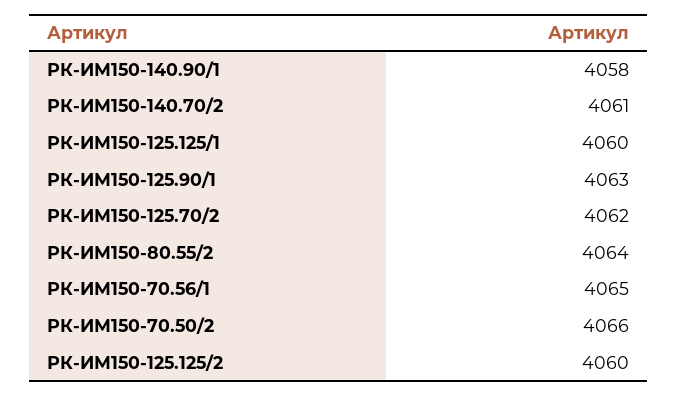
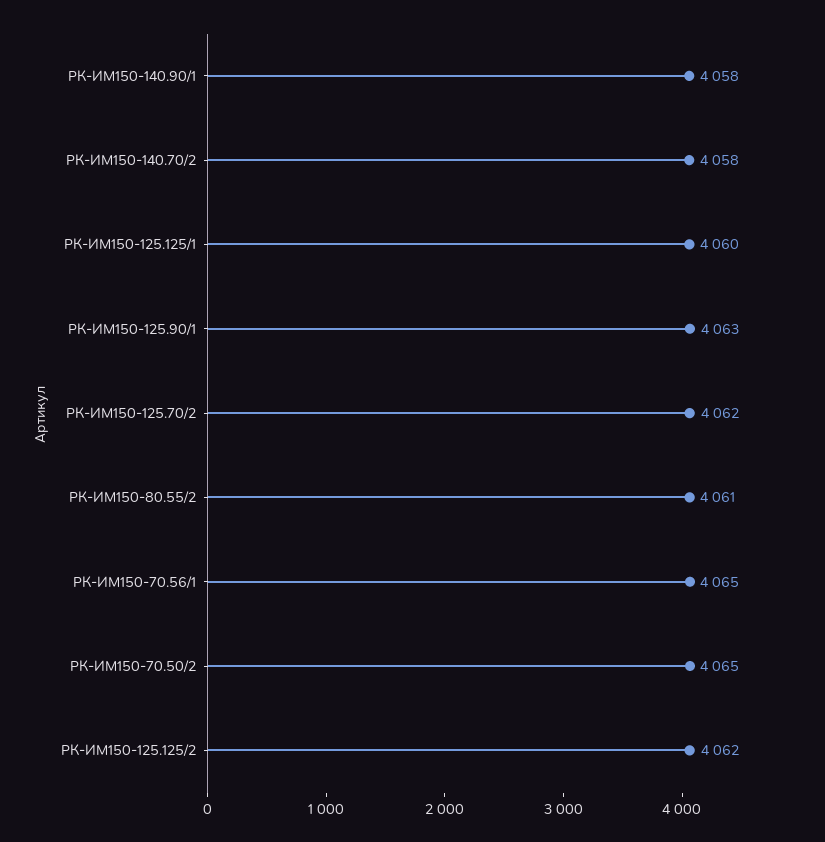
  {
    "РК-ИМ150-140.90/1": 4058,
-   "РК-ИМ150-140.70/2": 4061,
+   "РК-ИМ150-140.70/2": 4058,
    "РК-ИМ150-125.125/1": 4060,
    "РК-ИМ150-125.90/1": 4063,
    "РК-ИМ150-125.70/2": 4062,
-   "РК-ИМ150-80.55/2": 4064,
+   "РК-ИМ150-80.55/2": 4061,
    "РК-ИМ150-70.56/1": 4065,
-   "РК-ИМ150-70.50/2": 4066,
+   "РК-ИМ150-70.50/2": 4065,
-   "РК-ИМ150-125.125/2": 4060
+   "РК-ИМ150-125.125/2": 4062
  }

